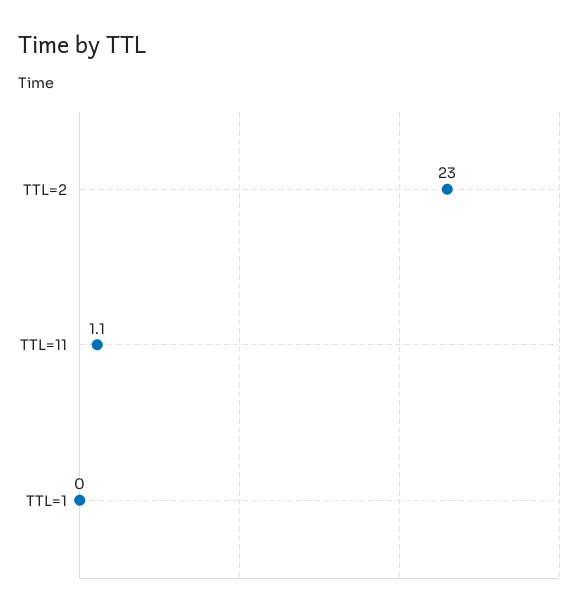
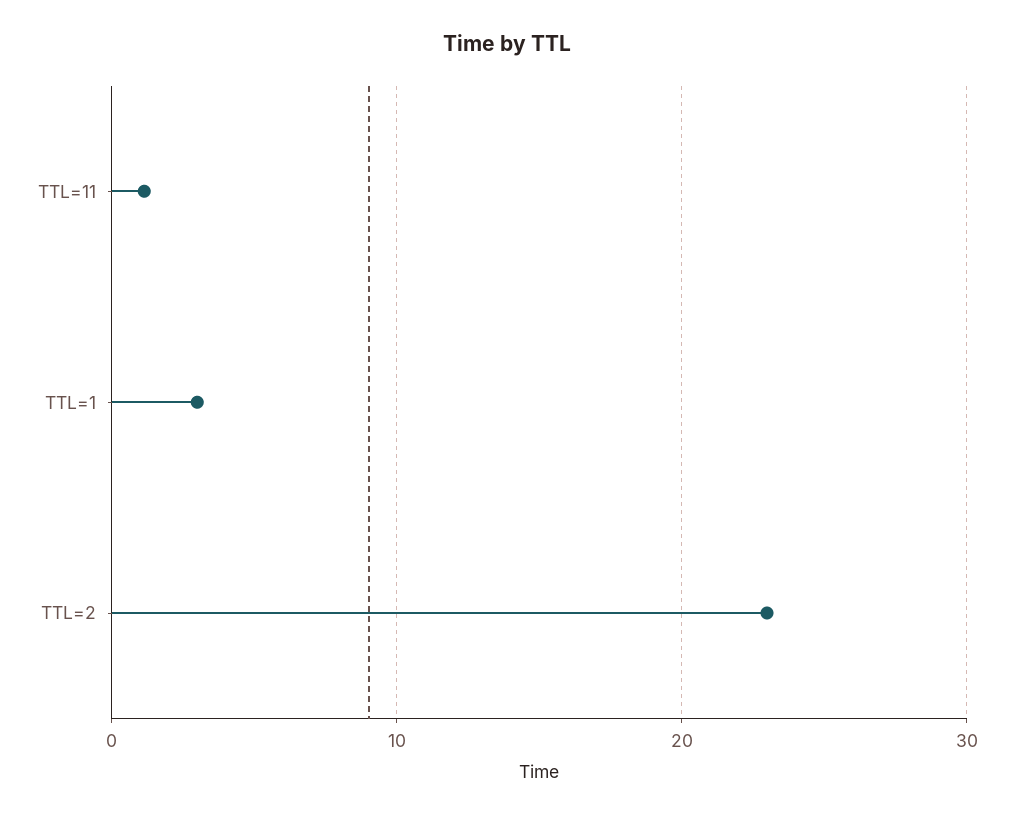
  {
    "TTL=2": 23,
    "TTL=11": 1.1,
-   "TTL=1": 0
+   "TTL=1": 3
  }

